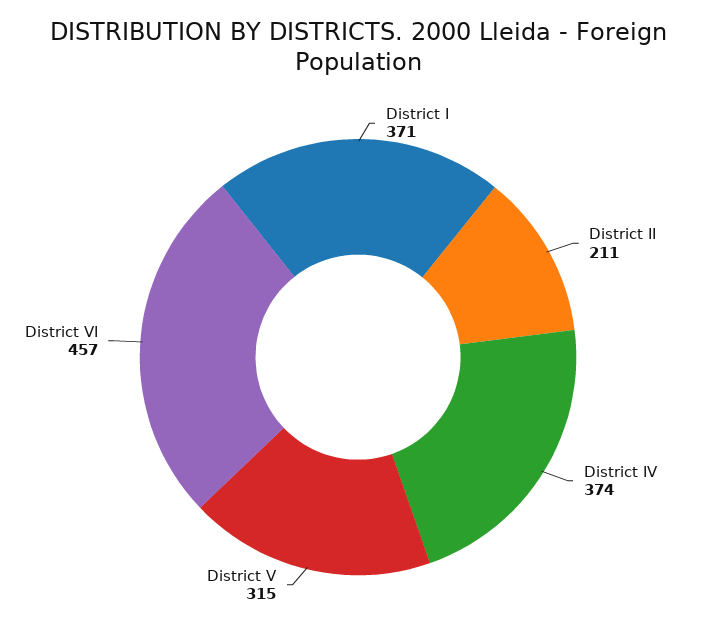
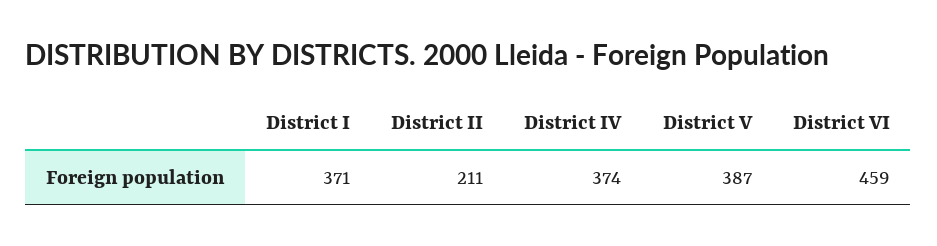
  {
    "District I": 371,
    "District II": 211,
    "District IV": 374,
-   "District V": 315,
+   "District V": 387,
-   "District VI": 457
+   "District VI": 459
  }

